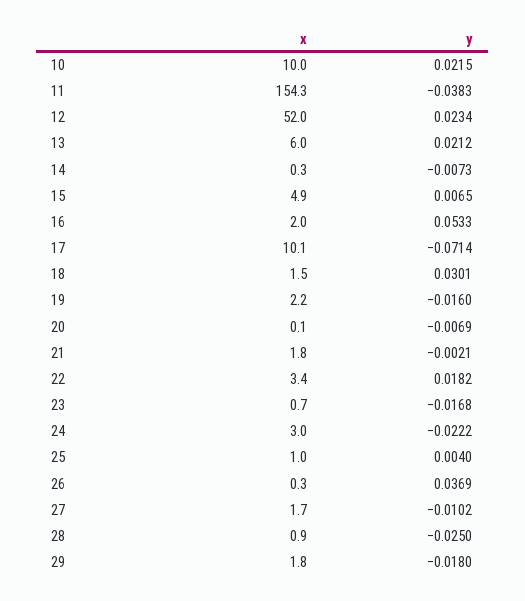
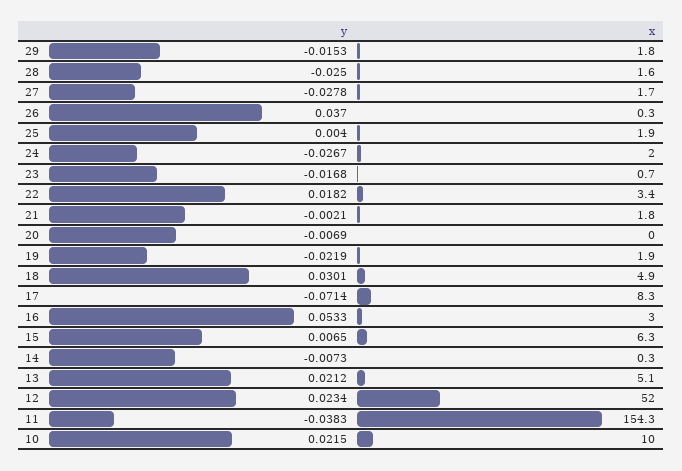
  {
    "x": {
      "10": 10,
      "11": 154.3,
      "12": 52,
-     "13": 6,
+     "13": 5.1,
      "14": 0.3,
-     "15": 4.9,
+     "15": 6.3,
-     "16": 2,
+     "16": 3,
-     "17": 10.1,
+     "17": 8.3,
-     "18": 1.5,
+     "18": 4.9,
-     "19": 2.2,
+     "19": 1.9,
-     "20": 0.1,
+     "20": 0,
      "21": 1.8,
      "22": 3.4,
      "23": 0.7,
-     "24": 3,
+     "24": 2,
-     "25": 1,
+     "25": 1.9,
      "26": 0.3,
      "27": 1.7,
-     "28": 0.9,
+     "28": 1.6,
      "29": 1.8
    },
    "y": {
      "10": 0.0215,
      "11": -0.0383,
      "12": 0.0234,
      "13": 0.0212,
      "14": -0.0073,
      "15": 0.0065,
      "16": 0.0533,
      "17": -0.0714,
      "18": 0.0301,
-     "19": -0.016,
+     "19": -0.0219,
      "20": -0.0069,
      "21": -0.0021,
      "22": 0.0182,
      "23": -0.0168,
-     "24": -0.0222,
+     "24": -0.0267,
      "25": 0.004,
-     "26": 0.0369,
+     "26": 0.037,
-     "27": -0.0102,
+     "27": -0.0278,
      "28": -0.025,
-     "29": -0.018
+     "29": -0.0153
    }
  }

